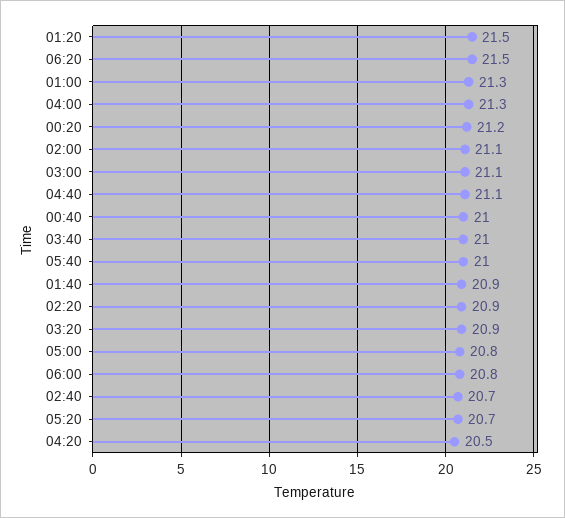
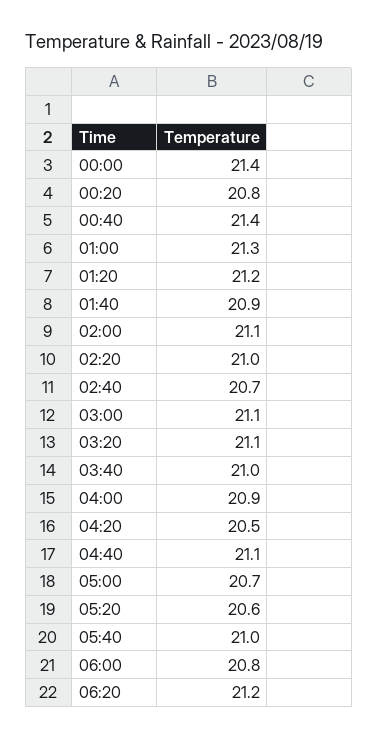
  {
-   "01:20": 21.5,
+   "01:20": 21.2,
-   "06:20": 21.5,
+   "06:20": 21.2,
    "01:00": 21.3,
-   "04:00": 21.3,
+   "04:00": 20.9,
-   "00:20": 21.2,
+   "00:20": 20.8,
    "02:00": 21.1,
    "03:00": 21.1,
    "04:40": 21.1,
-   "00:40": 21,
+   "00:40": 21.4,
    "03:40": 21,
    "05:40": 21,
    "01:40": 20.9,
-   "02:20": 20.9,
+   "02:20": 21,
-   "03:20": 20.9,
+   "03:20": 21.1,
-   "05:00": 20.8,
+   "05:00": 20.7,
    "06:00": 20.8,
    "02:40": 20.7,
-   "05:20": 20.7,
+   "05:20": 20.6,
-   "04:20": 20.5
+   "04:20": 20.5,
+   "00:00": 21.4
  }

